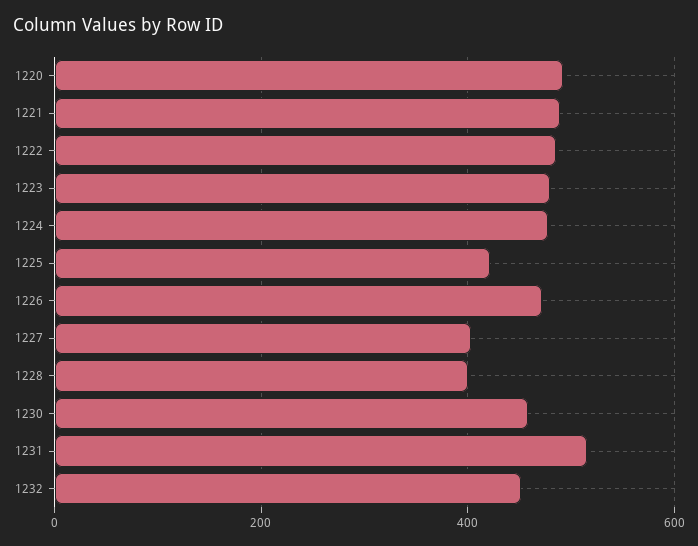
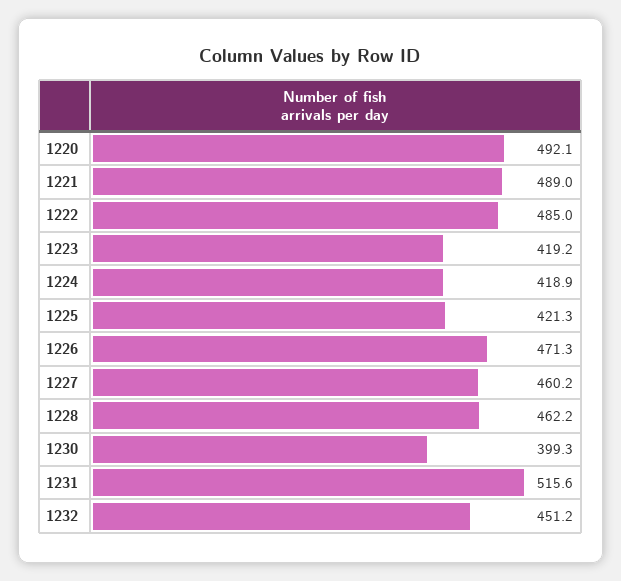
  {
    "1220": 492.1,
    "1221": 489,
    "1222": 485,
-   "1223": 480,
+   "1223": 419.2,
-   "1224": 480,
+   "1224": 418.9,
    "1225": 421.3,
    "1226": 471.3,
-   "1227": 400,
+   "1227": 460.2,
-   "1228": 400,
+   "1228": 462.2,
-   "1230": 460,
+   "1230": 399.3,
    "1231": 515.6,
    "1232": 451.2
  }

